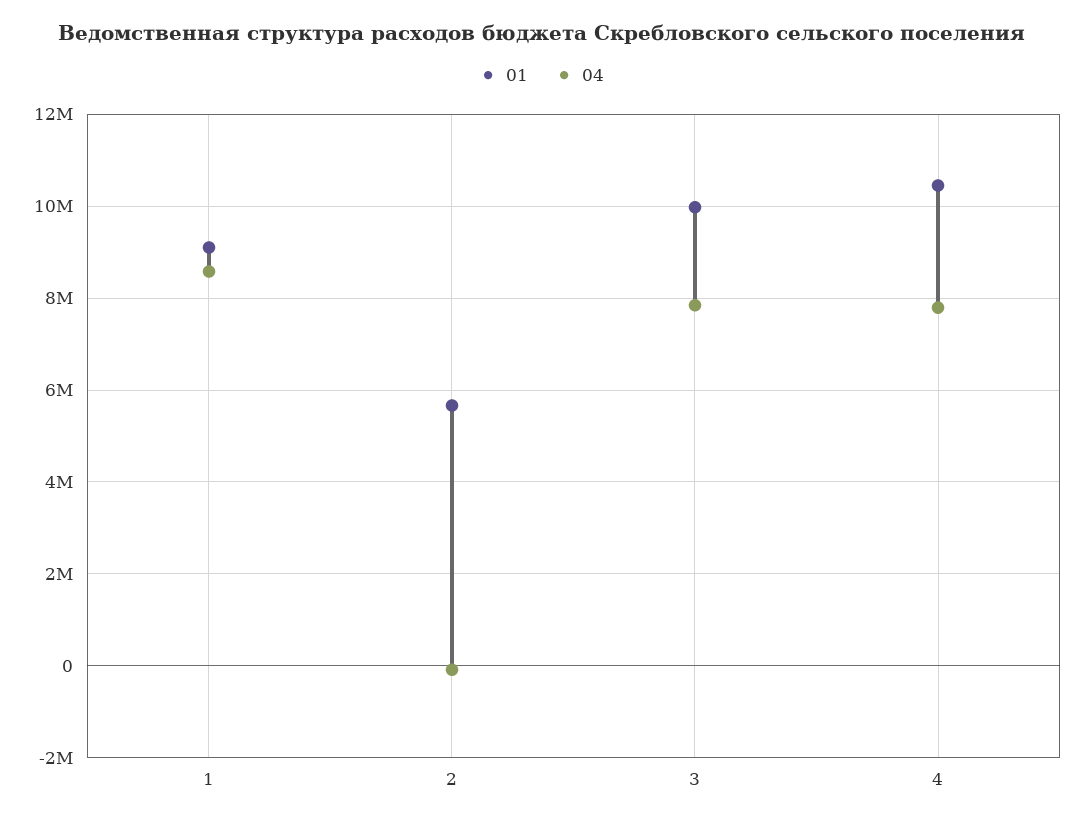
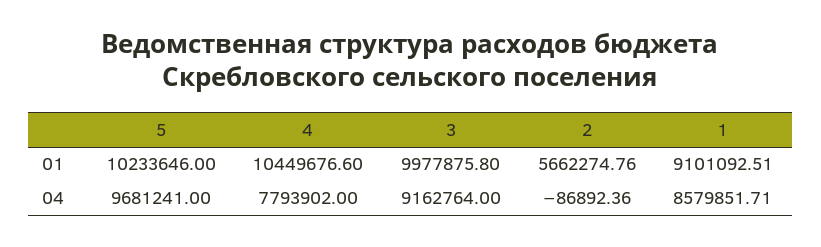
  {
    "01": {
      "1": 9101092.51,
      "2": 5662274.76,
      "3": 9977875.8,
-     "4": 10449676.6
+     "4": 10449676.6,
+     "5": 10233646
    },
    "04": {
      "1": 8579851.71,
      "2": -86892.36,
-     "3": 7800000,
+     "3": 9162764,
-     "4": 7793902
+     "4": 7793902,
+     "5": 9681241
    }
  }

